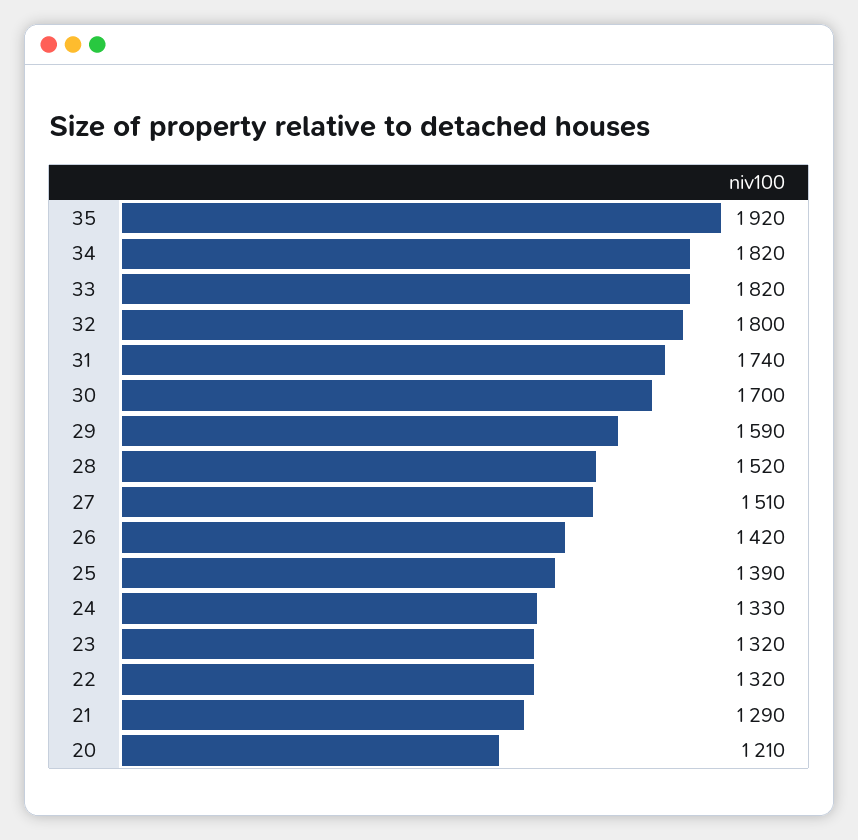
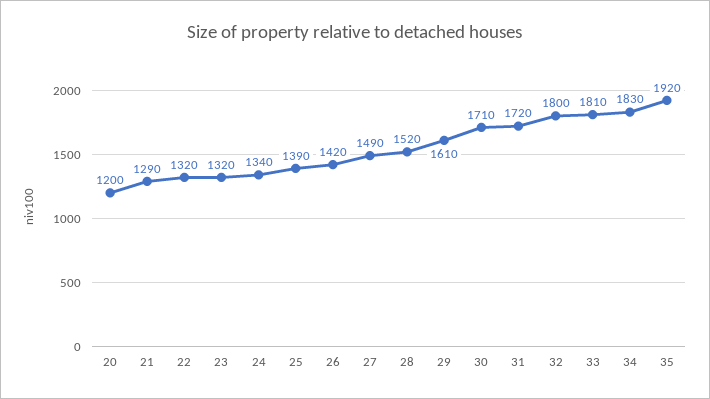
  {
    "35": 1920,
-   "34": 1820,
+   "34": 1830,
-   "33": 1820,
+   "33": 1810,
    "32": 1800,
-   "31": 1740,
+   "31": 1720,
-   "30": 1700,
+   "30": 1710,
-   "29": 1590,
+   "29": 1610,
    "28": 1520,
-   "27": 1510,
+   "27": 1490,
    "26": 1420,
    "25": 1390,
-   "24": 1330,
+   "24": 1340,
    "23": 1320,
    "22": 1320,
    "21": 1290,
-   "20": 1210
+   "20": 1200
  }

